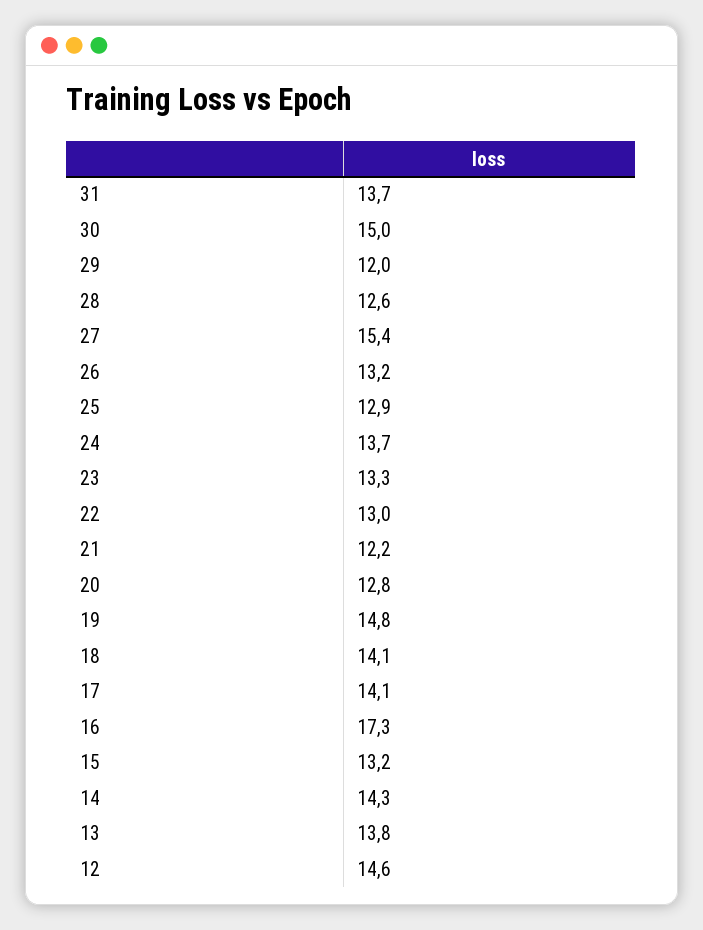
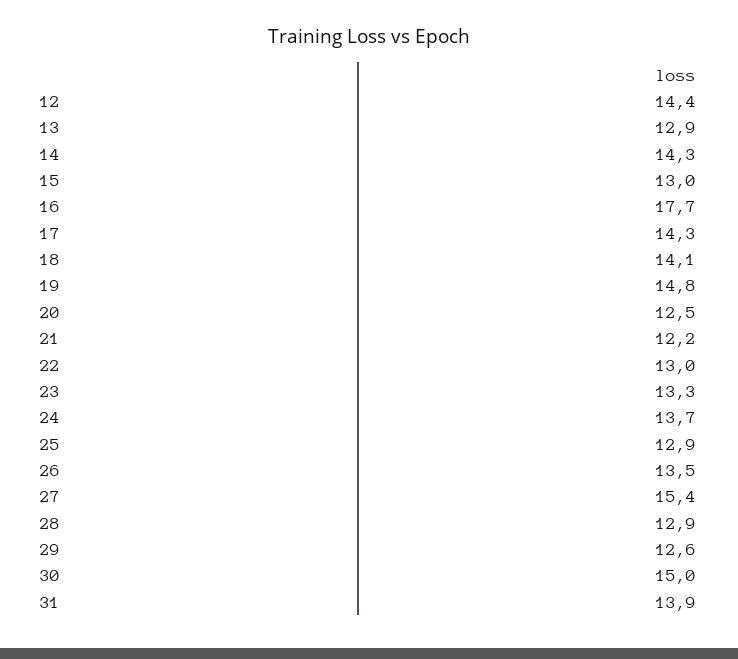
  {
-   "31": 13.7,
+   "31": 13.9,
    "30": 15,
-   "29": 12,
+   "29": 12.6,
-   "28": 12.6,
+   "28": 12.9,
    "27": 15.4,
-   "26": 13.2,
+   "26": 13.5,
    "25": 12.9,
    "24": 13.7,
    "23": 13.3,
    "22": 13,
    "21": 12.2,
-   "20": 12.8,
+   "20": 12.5,
    "19": 14.8,
    "18": 14.1,
-   "17": 14.1,
+   "17": 14.3,
-   "16": 17.3,
+   "16": 17.7,
-   "15": 13.2,
+   "15": 13,
    "14": 14.3,
-   "13": 13.8,
+   "13": 12.9,
-   "12": 14.6
+   "12": 14.4
  }

